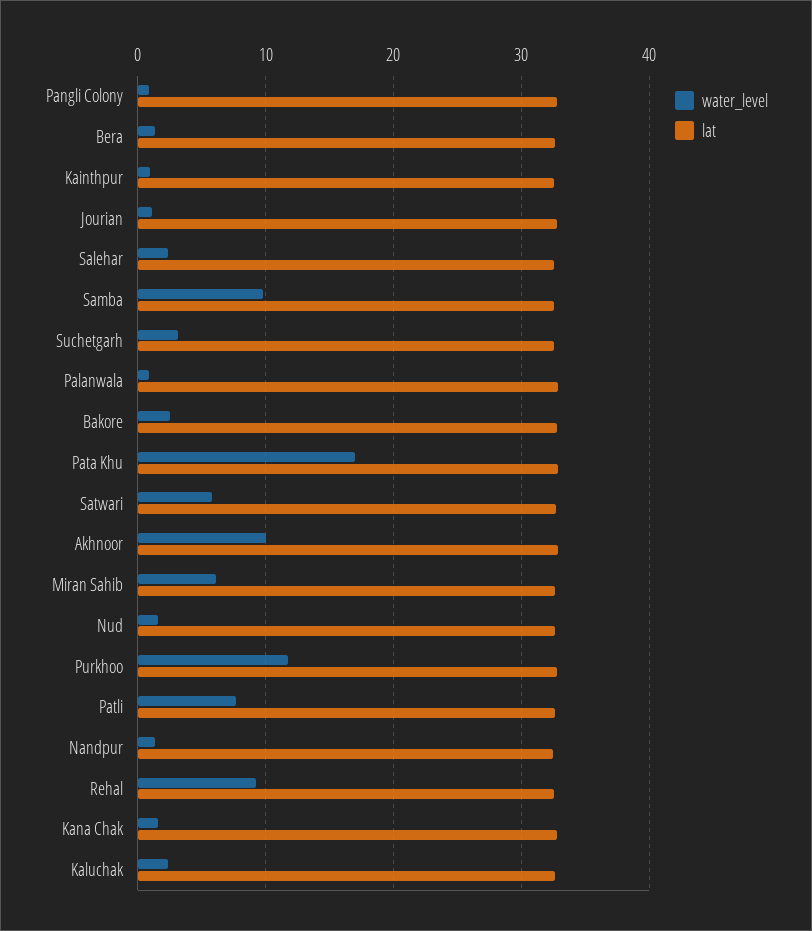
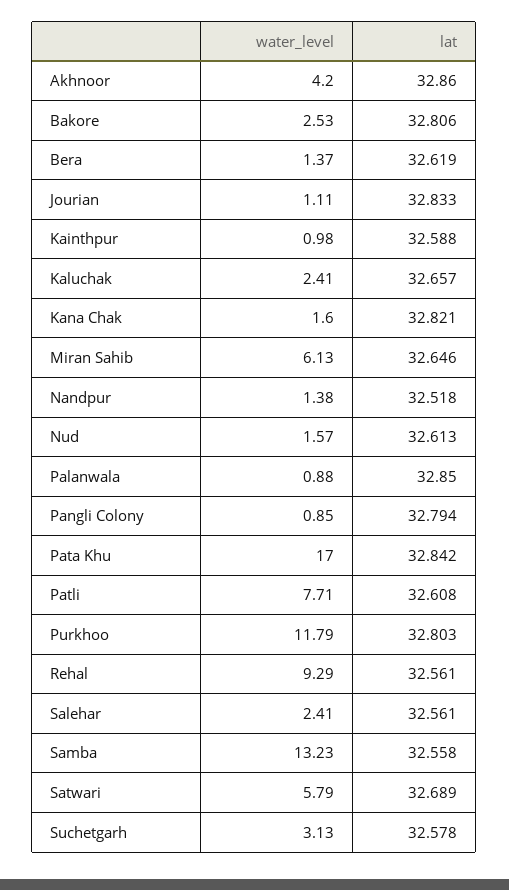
  {
    "water_level": {
      "Pangli Colony": 0.85,
      "Bera": 1.37,
      "Kainthpur": 0.98,
      "Jourian": 1.11,
      "Salehar": 2.41,
-     "Samba": 10,
+     "Samba": 13.23,
      "Suchetgarh": 3.13,
      "Palanwala": 0.88,
      "Bakore": 2.53,
      "Pata Khu": 17,
      "Satwari": 5.79,
-     "Akhnoor": 10,
+     "Akhnoor": 4.2,
      "Miran Sahib": 6.13,
      "Nud": 1.57,
      "Purkhoo": 11.79,
      "Patli": 7.71,
      "Nandpur": 1.38,
      "Rehal": 9.29,
      "Kana Chak": 1.6,
      "Kaluchak": 2.41
    },
    "lat": {
      "Pangli Colony": 32.794,
      "Bera": 32.619,
      "Kainthpur": 32.588,
      "Jourian": 32.833,
      "Salehar": 32.561,
      "Samba": 32.558,
      "Suchetgarh": 32.578,
      "Palanwala": 32.85,
      "Bakore": 32.806,
      "Pata Khu": 32.842,
      "Satwari": 32.689,
      "Akhnoor": 32.86,
      "Miran Sahib": 32.646,
      "Nud": 32.613,
      "Purkhoo": 32.803,
      "Patli": 32.608,
      "Nandpur": 32.518,
      "Rehal": 32.561,
      "Kana Chak": 32.821,
      "Kaluchak": 32.657
    }
  }

